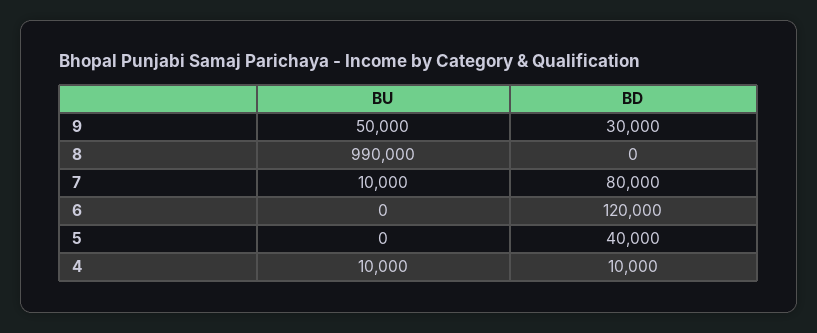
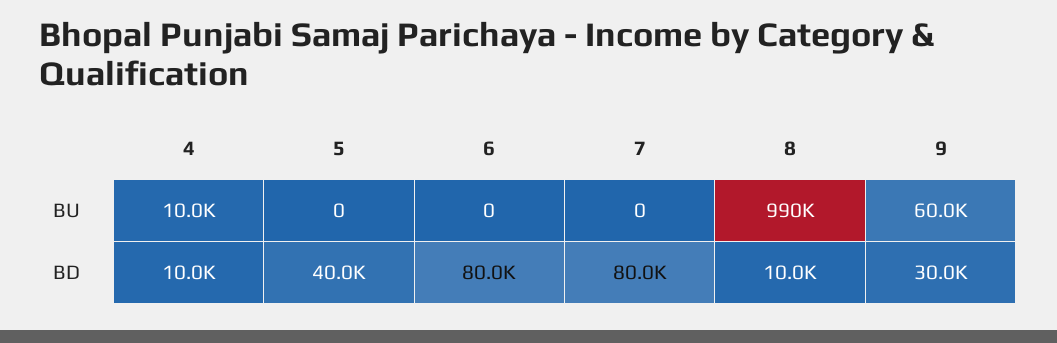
  {
    "BU": {
-     "9": 50000,
+     "9": 60000,
      "8": 990000,
-     "7": 10000,
+     "7": 0,
      "6": 0,
      "5": 0,
      "4": 10000
    },
    "BD": {
      "9": 30000,
-     "8": 0,
+     "8": 10000,
      "7": 80000,
-     "6": 120000,
+     "6": 80000,
      "5": 40000,
      "4": 10000
    }
  }

